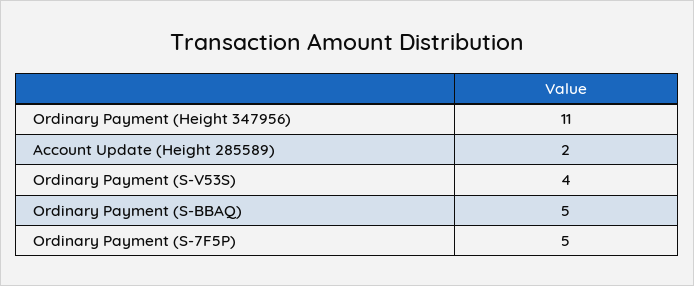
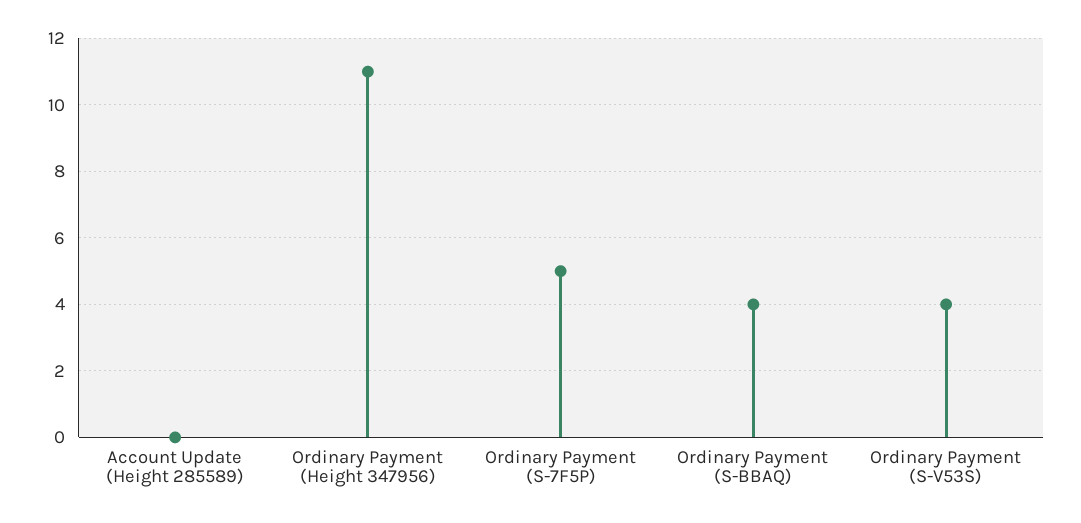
  {
    "Ordinary Payment (Height 347956)": 11,
-   "Account Update (Height 285589)": 2,
+   "Account Update (Height 285589)": 0,
    "Ordinary Payment (S-V53S)": 4,
-   "Ordinary Payment (S-BBAQ)": 5,
+   "Ordinary Payment (S-BBAQ)": 4,
    "Ordinary Payment (S-7F5P)": 5
  }

